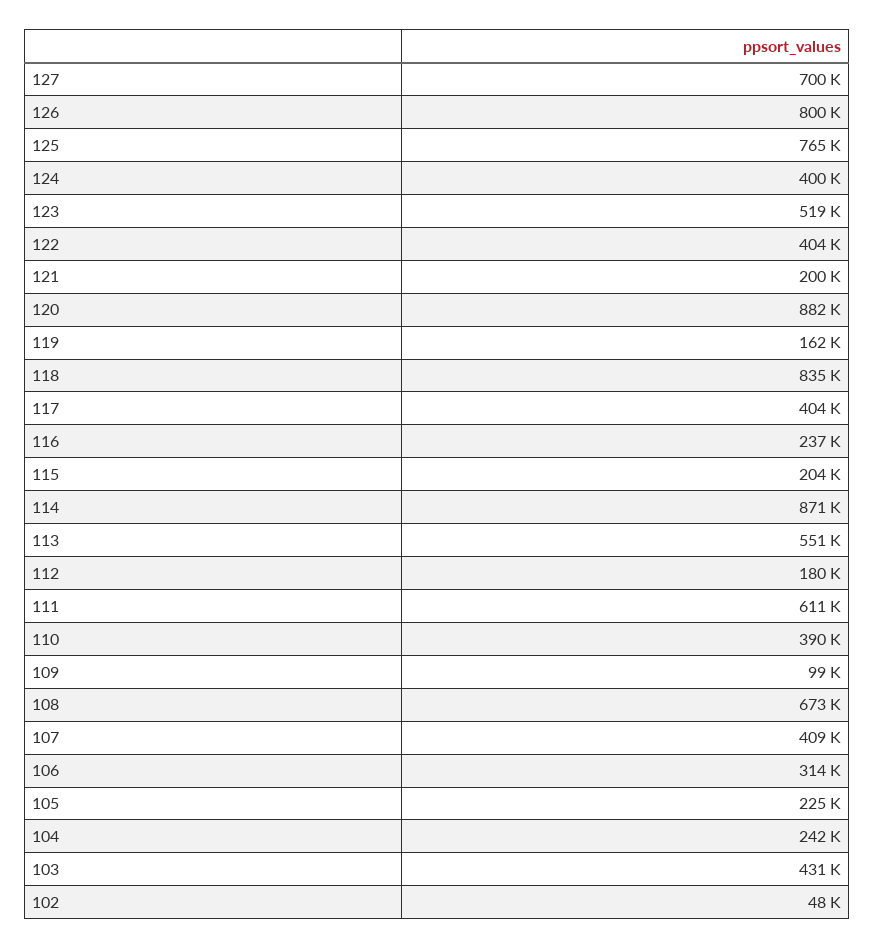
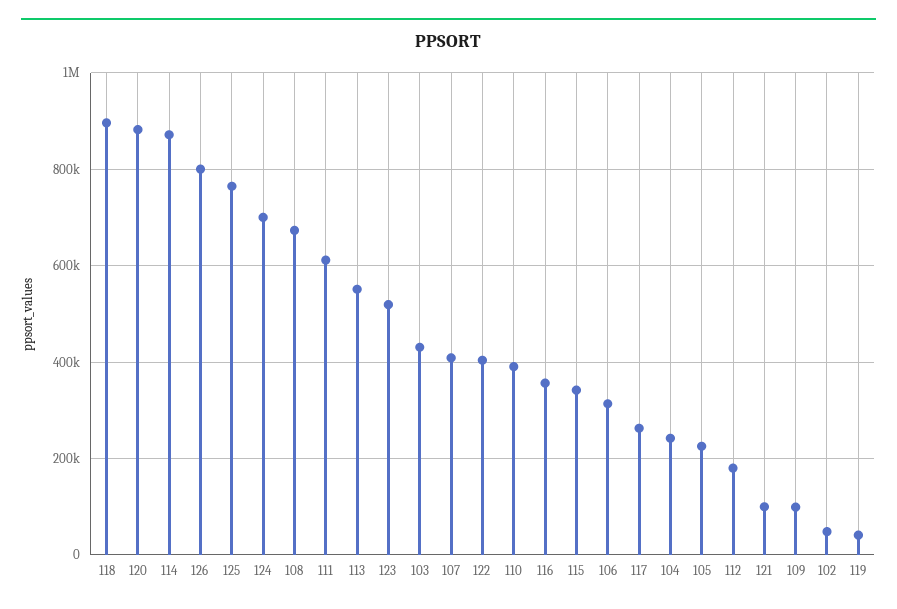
  {
-   "127": 700000,
    "126": 800000,
    "125": 765000,
-   "124": 400000,
+   "124": 700000,
    "123": 519000,
    "122": 404000,
-   "121": 200000,
+   "121": 100000,
    "120": 882000,
-   "119": 162000,
+   "119": 40000,
-   "118": 835000,
+   "118": 900000,
-   "117": 404000,
+   "117": 260000,
-   "116": 237000,
+   "116": 360000,
-   "115": 204000,
+   "115": 340000,
    "114": 871000,
    "113": 551000,
    "112": 180000,
    "111": 611000,
    "110": 390000,
    "109": 99000,
    "108": 673000,
    "107": 409000,
    "106": 314000,
    "105": 225000,
    "104": 242000,
    "103": 431000,
    "102": 48000
  }

